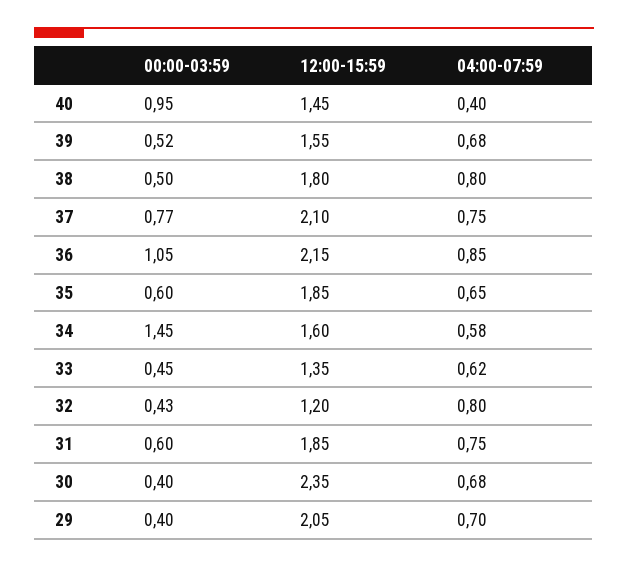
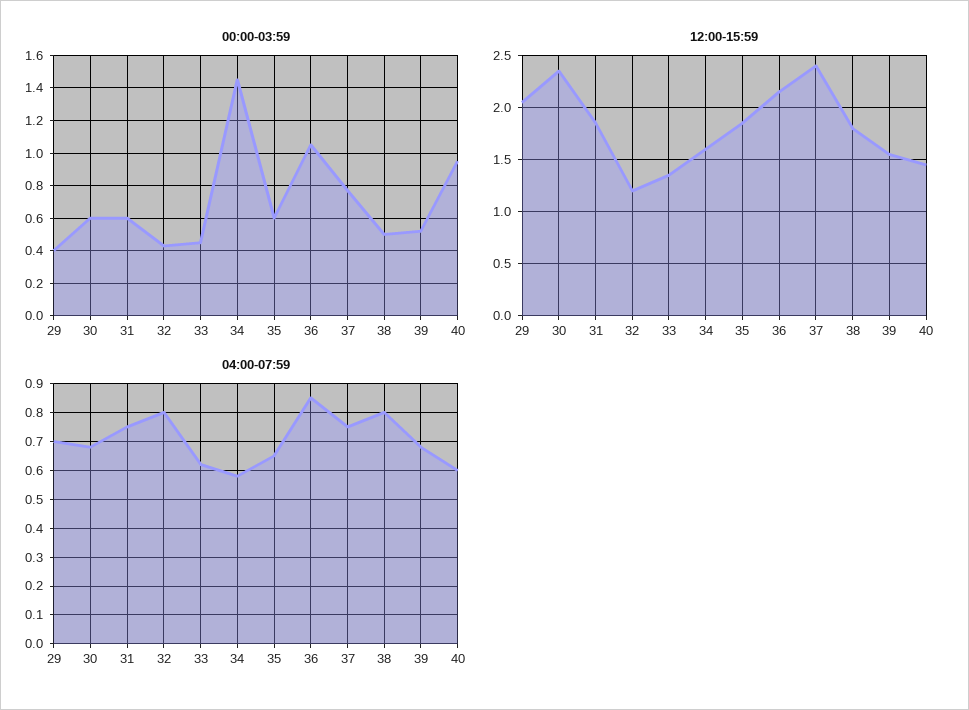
  {
    "00:00-03:59": {
      "40": 0.95,
      "39": 0.52,
      "38": 0.5,
      "37": 0.77,
      "36": 1.05,
      "35": 0.6,
      "34": 1.45,
      "33": 0.45,
      "32": 0.43,
      "31": 0.6,
-     "30": 0.4,
+     "30": 0.6,
      "29": 0.4
    },
    "12:00-15:59": {
      "40": 1.45,
      "39": 1.55,
      "38": 1.8,
-     "37": 2.1,
+     "37": 2.4,
      "36": 2.15,
      "35": 1.85,
      "34": 1.6,
      "33": 1.35,
      "32": 1.2,
      "31": 1.85,
      "30": 2.35,
      "29": 2.05
    },
    "04:00-07:59": {
-     "40": 0.4,
+     "40": 0.6,
      "39": 0.68,
      "38": 0.8,
      "37": 0.75,
      "36": 0.85,
      "35": 0.65,
      "34": 0.58,
      "33": 0.62,
      "32": 0.8,
      "31": 0.75,
      "30": 0.68,
      "29": 0.7
    }
  }

